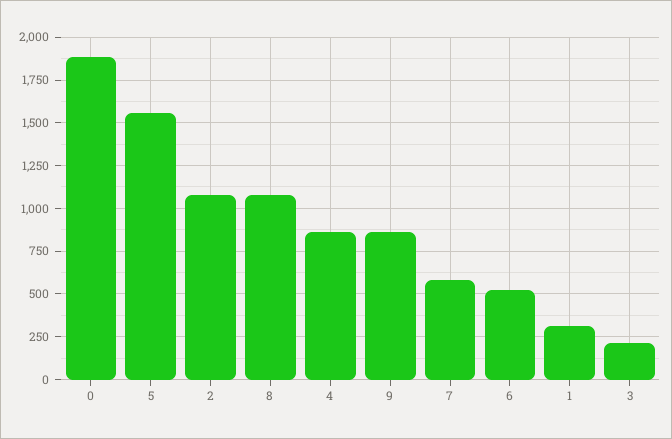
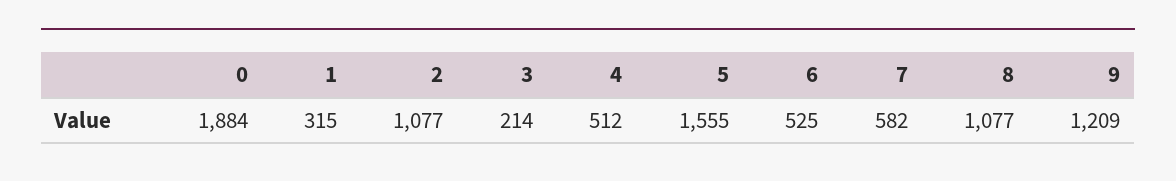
  {
    "0": 1884,
    "5": 1555,
    "2": 1077,
    "8": 1077,
-   "4": 850,
+   "4": 512,
-   "9": 850,
+   "9": 1209,
    "7": 582,
    "6": 525,
    "1": 315,
    "3": 214
  }

